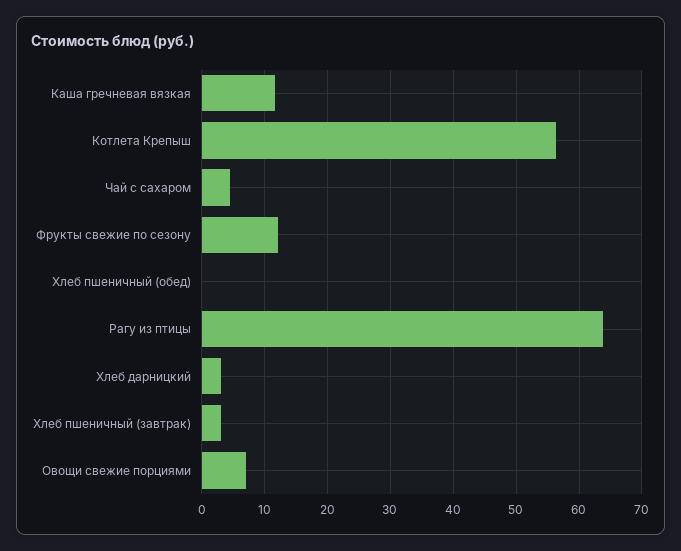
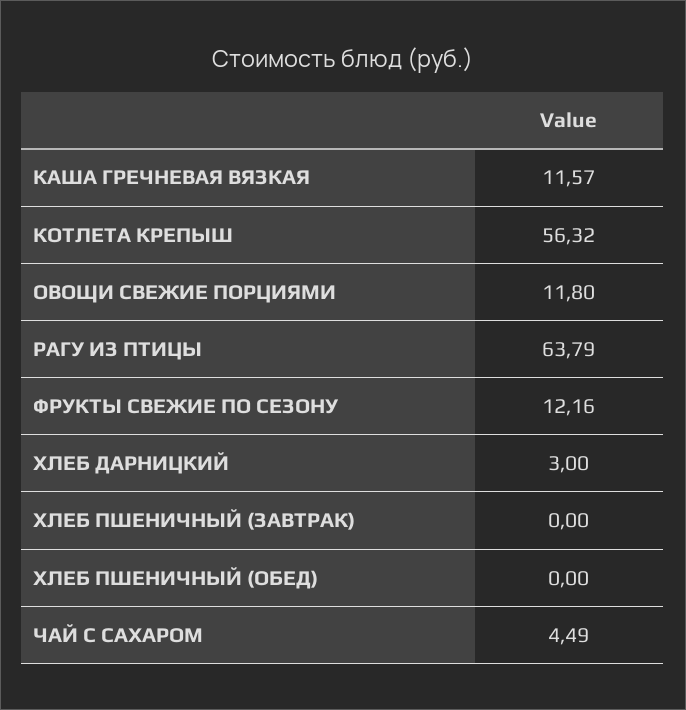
  {
    "Каша гречневая вязкая": 11.57,
    "Котлета Крепыш": 56.32,
    "Чай с сахаром": 4.49,
    "Фрукты свежие по сезону": 12.16,
    "Хлеб пшеничный (обед)": 0,
    "Рагу из птицы": 63.79,
    "Хлеб дарницкий": 3,
-   "Хлеб пшеничный (завтрак)": 3,
+   "Хлеб пшеничный (завтрак)": 0,
-   "Овощи свежие порциями": 7
+   "Овощи свежие порциями": 11.8
  }

